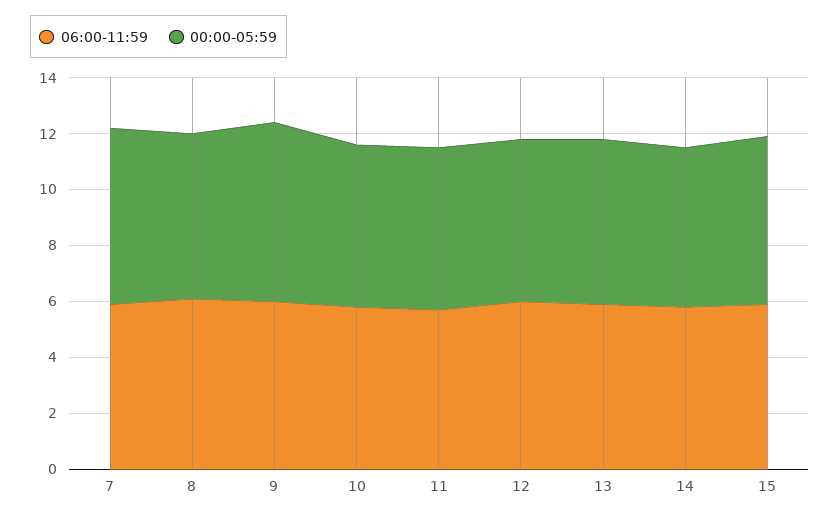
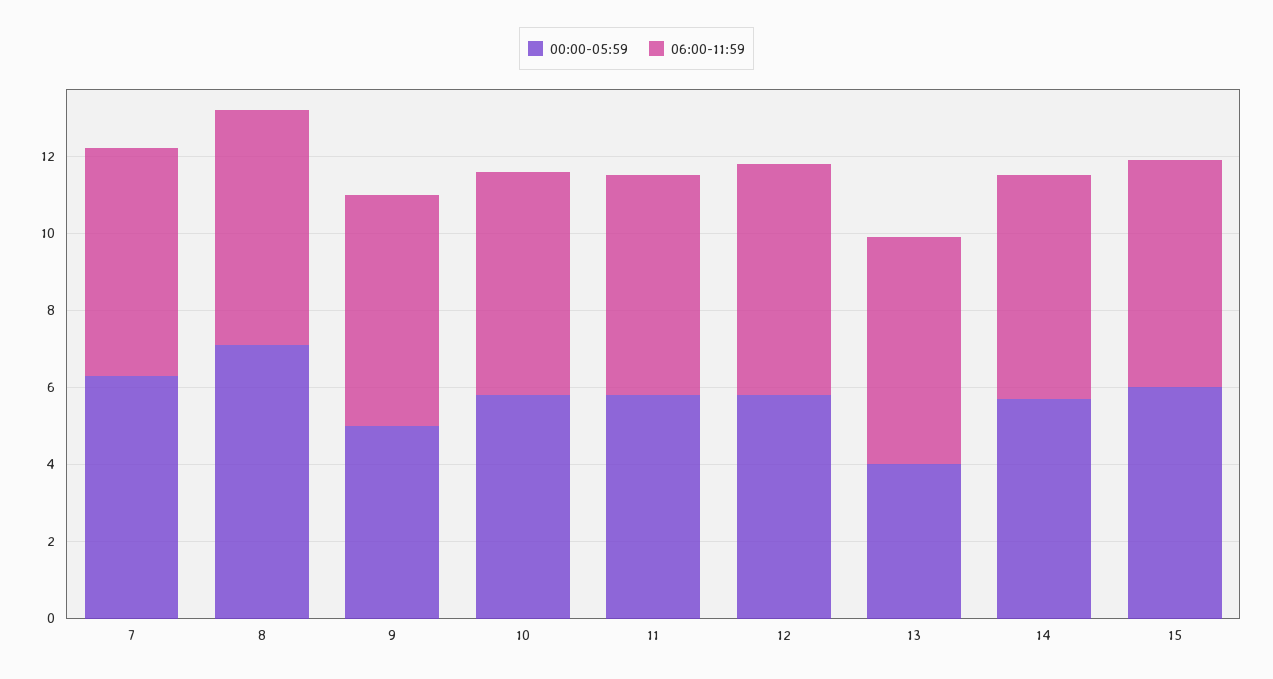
  {
    "06:00-11:59": {
      "7": 6,
      "8": 6,
      "9": 6,
      "10": 6,
      "11": 5.5,
      "12": 6,
      "13": 6,
      "14": 6,
      "15": 6
    },
    "00:00-05:59": {
      "7": 6.5,
-     "8": 6,
+     "8": 7,
-     "9": 6.5,
+     "9": 5,
      "10": 6,
      "11": 6,
      "12": 6,
-     "13": 6,
+     "13": 4,
      "14": 5.5,
      "15": 6
    }
  }

